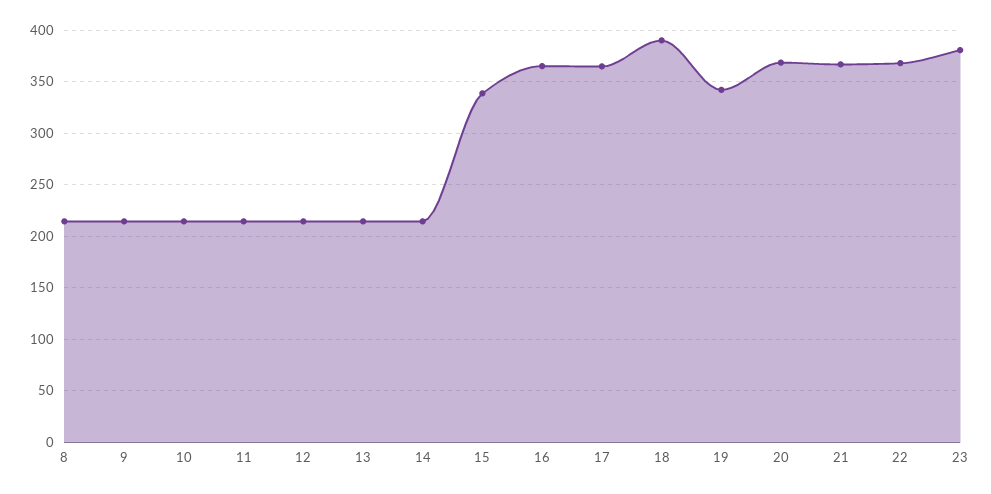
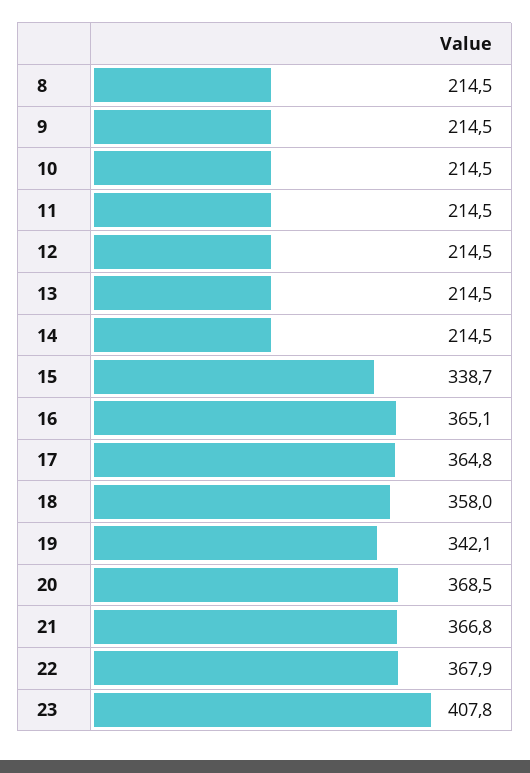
  {
    "8": 214.5,
    "9": 214.5,
    "10": 214.5,
    "11": 214.5,
    "12": 214.5,
    "13": 214.5,
    "14": 214.5,
    "15": 338.7,
    "16": 365.1,
    "17": 364.8,
-   "18": 390,
+   "18": 358,
    "19": 342.1,
    "20": 368.5,
    "21": 366.8,
    "22": 367.9,
-   "23": 380
+   "23": 407.8
  }

